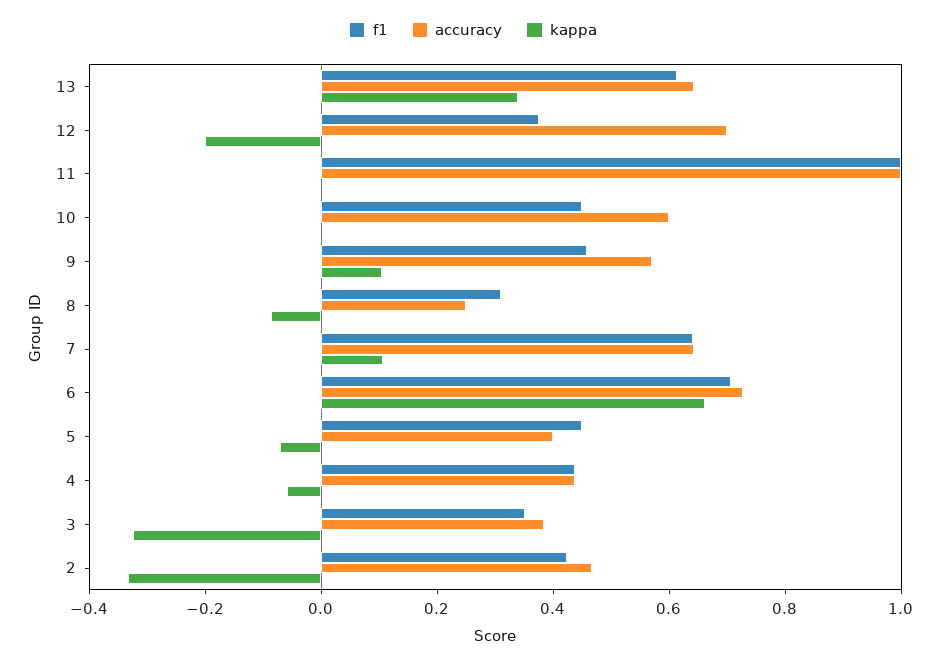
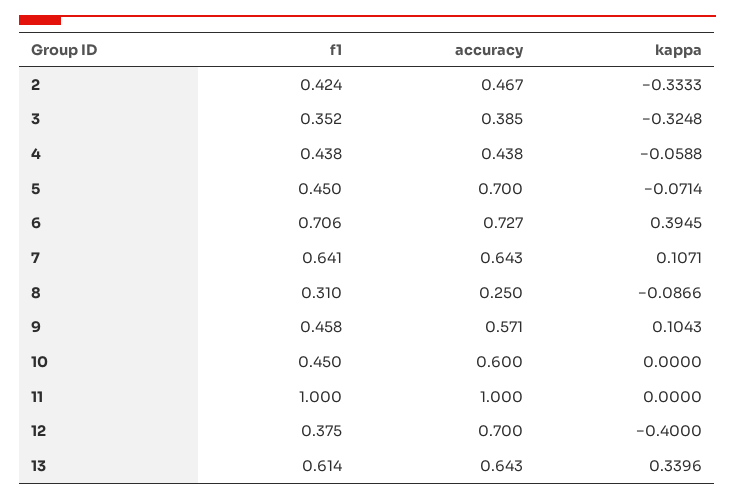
  {
    "f1": {
      "13": 0.614,
      "12": 0.375,
      "11": 1,
      "10": 0.45,
      "9": 0.458,
      "8": 0.31,
      "7": 0.641,
      "6": 0.706,
      "5": 0.45,
      "4": 0.438,
      "3": 0.352,
      "2": 0.424
    },
    "accuracy": {
      "13": 0.643,
      "12": 0.7,
      "11": 1,
      "10": 0.6,
      "9": 0.571,
      "8": 0.25,
      "7": 0.643,
      "6": 0.727,
-     "5": 0.4,
+     "5": 0.7,
      "4": 0.438,
      "3": 0.385,
      "2": 0.467
    },
    "kappa": {
      "13": 0.3396,
-     "12": -0.2,
+     "12": -0.4,
      "11": 0,
      "10": 0,
      "9": 0.1043,
      "8": -0.0866,
      "7": 0.1071,
-     "6": 0.65,
+     "6": 0.3945,
      "5": -0.0714,
      "4": -0.0588,
      "3": -0.3248,
      "2": -0.3333
    }
  }

